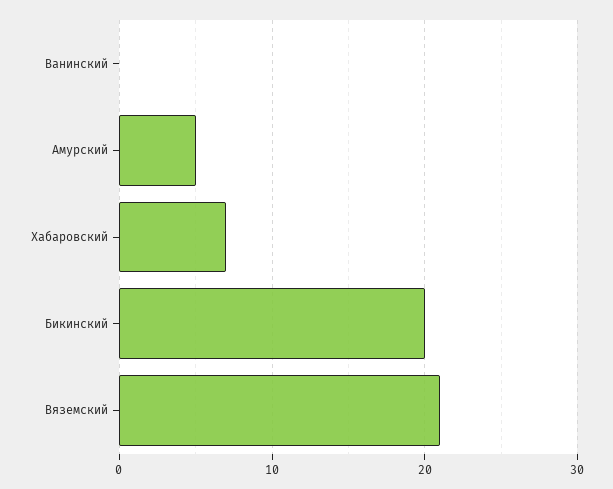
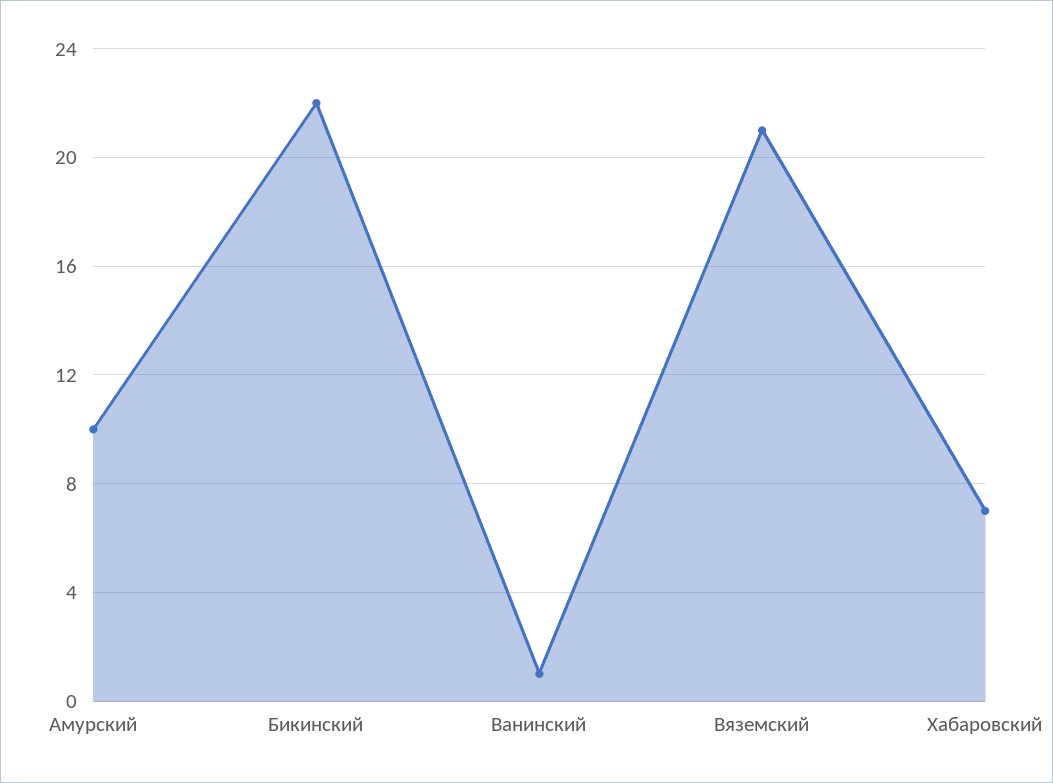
  {
-   "Ванинский": 0,
+   "Ванинский": 1,
-   "Амурский": 5,
+   "Амурский": 10,
    "Хабаровский": 7,
-   "Бикинский": 20,
+   "Бикинский": 22,
    "Вяземский": 21
  }

